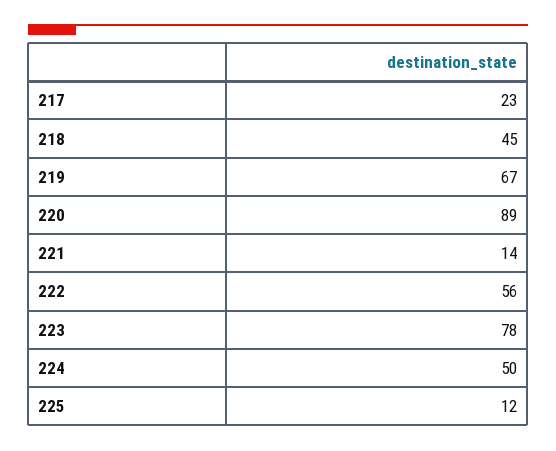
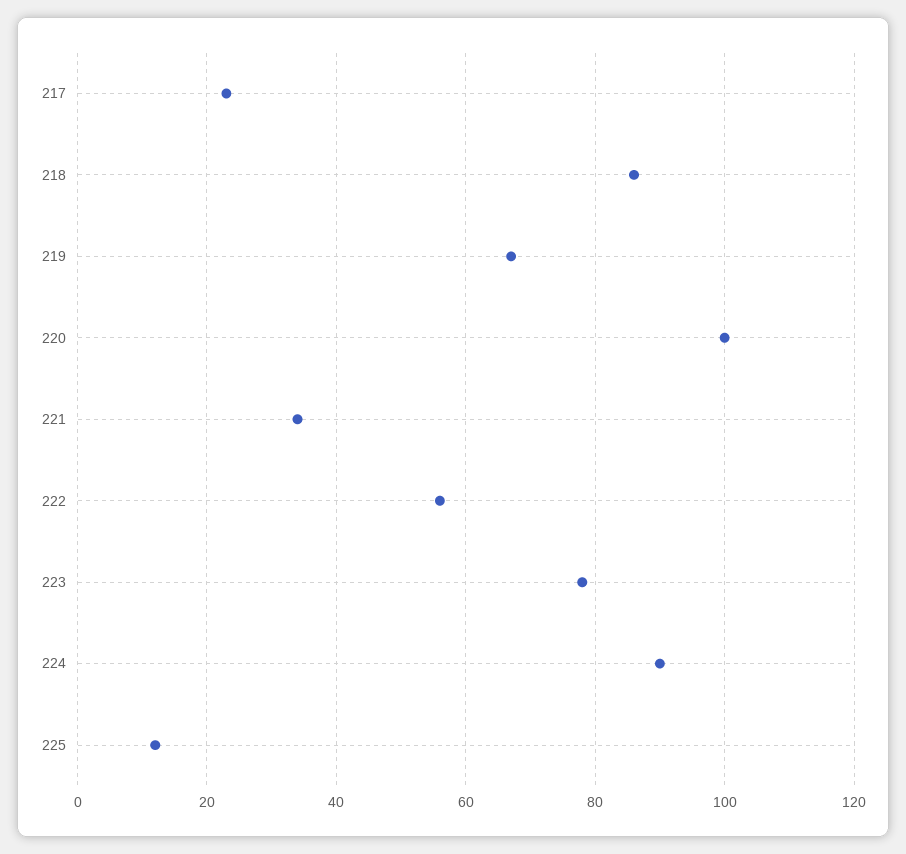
  {
    "217": 23,
-   "218": 45,
+   "218": 85,
    "219": 67,
-   "220": 89,
+   "220": 100,
-   "221": 14,
+   "221": 35,
    "222": 56,
    "223": 78,
-   "224": 50,
+   "224": 90,
    "225": 12
  }

